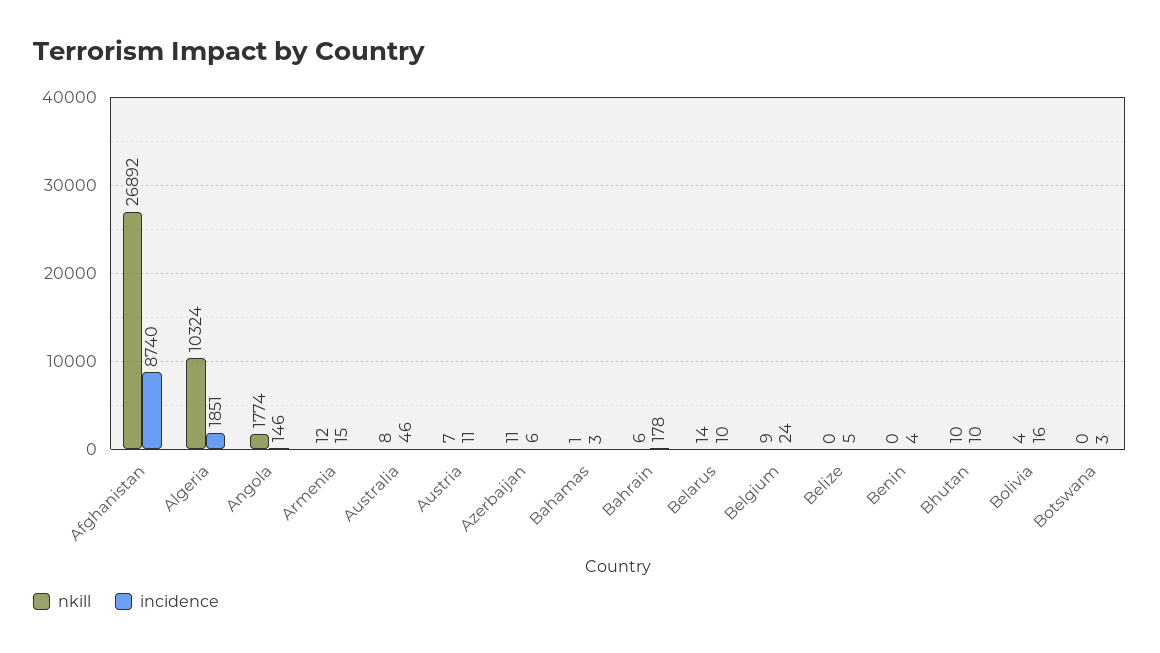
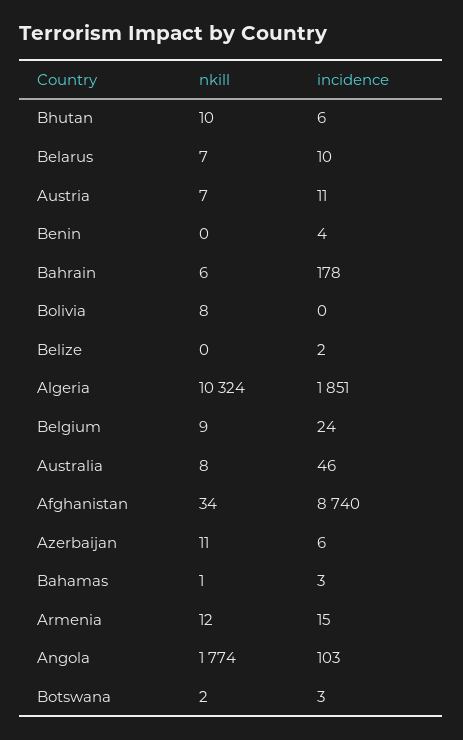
  {
    "nkill": {
-     "Afghanistan": 26892,
+     "Afghanistan": 34,
      "Algeria": 10324,
      "Angola": 1774,
      "Armenia": 12,
      "Australia": 8,
      "Austria": 7,
      "Azerbaijan": 11,
      "Bahamas": 1,
      "Bahrain": 6,
-     "Belarus": 14,
+     "Belarus": 7,
      "Belgium": 9,
      "Belize": 0,
      "Benin": 0,
      "Bhutan": 10,
-     "Bolivia": 4,
+     "Bolivia": 8,
-     "Botswana": 0
+     "Botswana": 2
    },
    "incidence": {
      "Afghanistan": 8740,
      "Algeria": 1851,
-     "Angola": 146,
+     "Angola": 103,
      "Armenia": 15,
      "Australia": 46,
      "Austria": 11,
      "Azerbaijan": 6,
      "Bahamas": 3,
      "Bahrain": 178,
      "Belarus": 10,
      "Belgium": 24,
-     "Belize": 5,
+     "Belize": 2,
      "Benin": 4,
-     "Bhutan": 10,
+     "Bhutan": 6,
-     "Bolivia": 16,
+     "Bolivia": 0,
      "Botswana": 3
    }
  }

